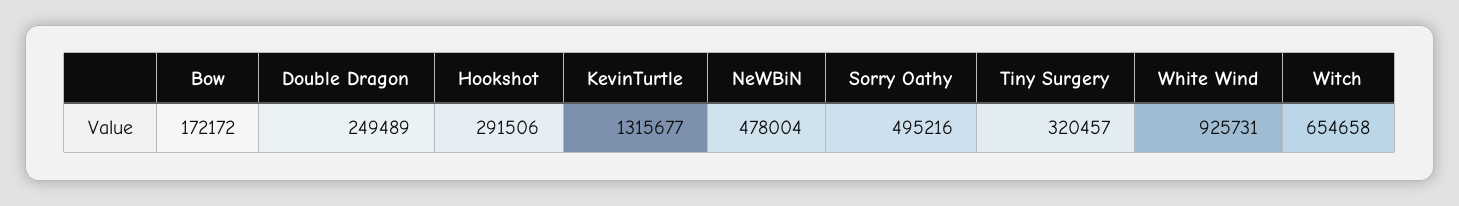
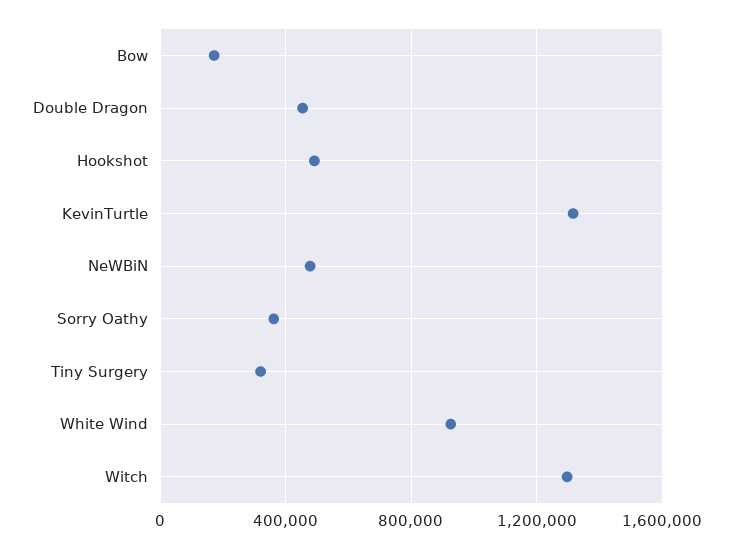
  {
    "Bow": 172172,
-   "Double Dragon": 249489,
+   "Double Dragon": 450000,
-   "Hookshot": 291506,
+   "Hookshot": 500000,
    "KevinTurtle": 1315677,
    "NeWBiN": 478004,
-   "Sorry Oathy": 495216,
+   "Sorry Oathy": 350000,
    "Tiny Surgery": 320457,
    "White Wind": 925731,
-   "Witch": 654658
+   "Witch": 1300000
  }

